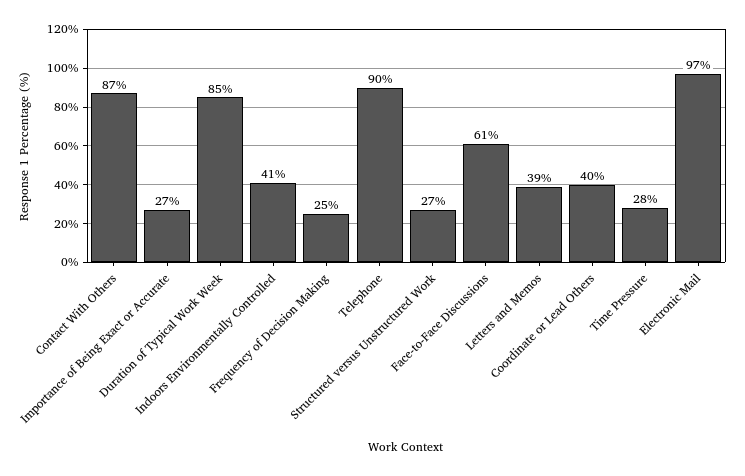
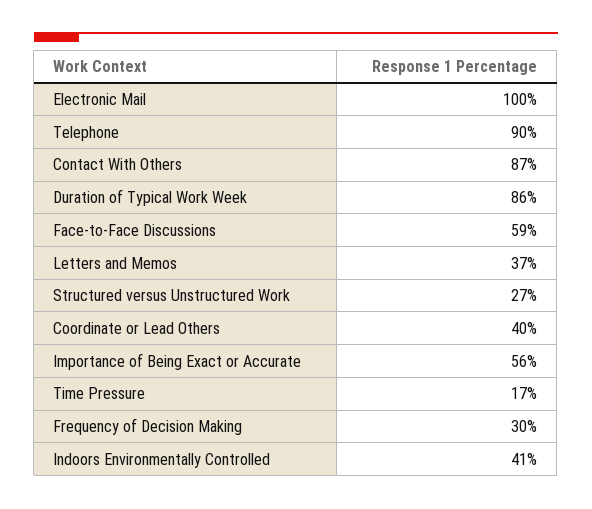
  {
    "Contact With Others": 87,
-   "Importance of Being Exact or Accurate": 27,
+   "Importance of Being Exact or Accurate": 56,
-   "Duration of Typical Work Week": 85,
+   "Duration of Typical Work Week": 86,
    "Indoors Environmentally Controlled": 41,
-   "Frequency of Decision Making": 25,
+   "Frequency of Decision Making": 30,
    "Telephone": 90,
    "Structured versus Unstructured Work": 27,
-   "Face-to-Face Discussions": 61,
+   "Face-to-Face Discussions": 59,
-   "Letters and Memos": 39,
+   "Letters and Memos": 37,
    "Coordinate or Lead Others": 40,
-   "Time Pressure": 28,
+   "Time Pressure": 17,
-   "Electronic Mail": 97
+   "Electronic Mail": 100
  }

